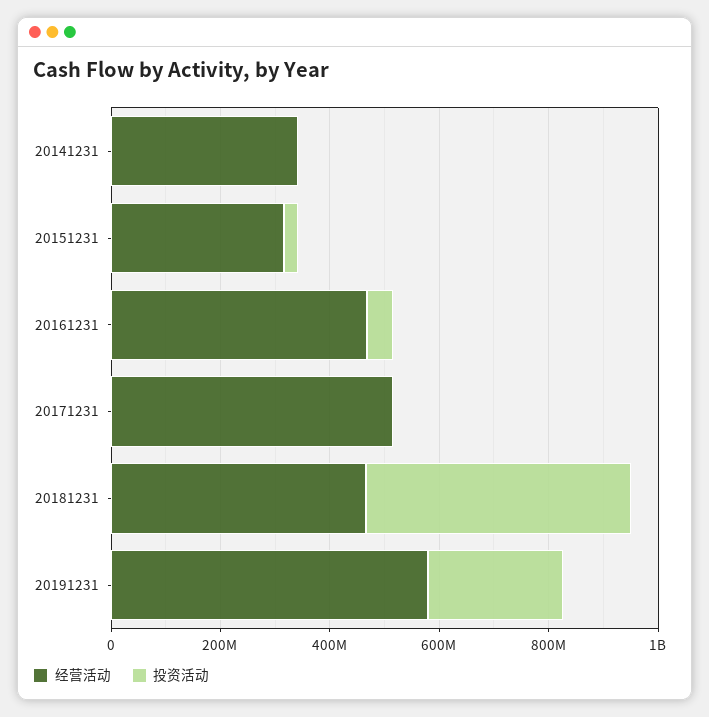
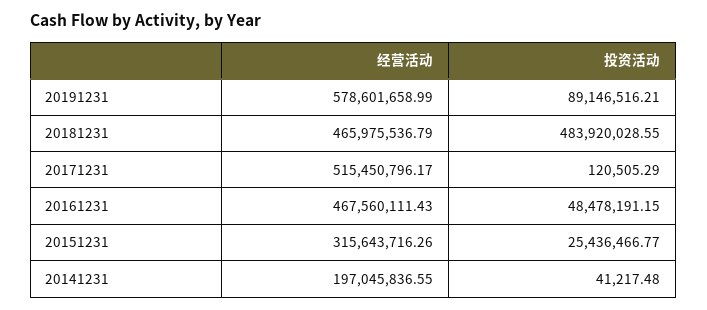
  {
    "经营活动": {
-     "20141231": 350000000,
+     "20141231": 197045836.55,
      "20151231": 315643716.26,
      "20161231": 467560111.43,
      "20171231": 515450796.17,
      "20181231": 465975536.79,
      "20191231": 578601658.99
    },
    "投资活动": {
      "20141231": 41217.48,
      "20151231": 25436466.77,
      "20161231": 48478191.15,
      "20171231": 120505.29,
      "20181231": 483920028.55,
-     "20191231": 250000000
+     "20191231": 89146516.21
    }
  }

